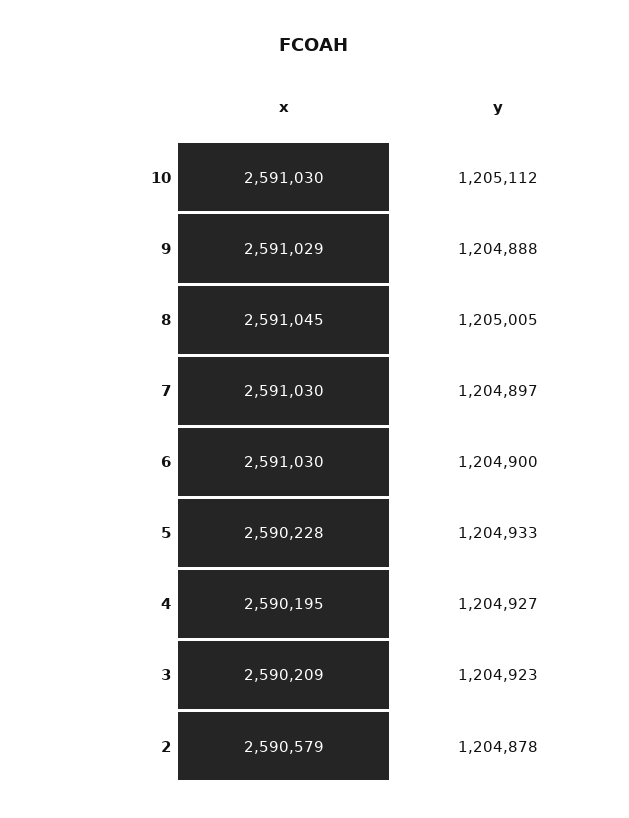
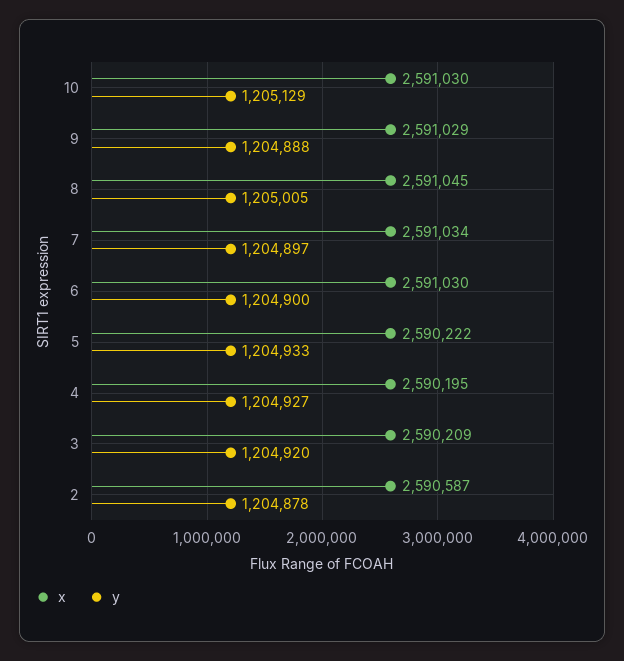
  {
    "x": {
      "10": 2591030,
      "9": 2591029,
      "8": 2591045,
-     "7": 2591030,
+     "7": 2591034,
      "6": 2591030,
-     "5": 2590228,
+     "5": 2590222,
      "4": 2590195,
      "3": 2590209,
-     "2": 2590579
+     "2": 2590587
    },
    "y": {
-     "10": 1205112,
+     "10": 1205129,
      "9": 1204888,
      "8": 1205005,
      "7": 1204897,
      "6": 1204900,
      "5": 1204933,
      "4": 1204927,
-     "3": 1204923,
+     "3": 1204920,
      "2": 1204878
    }
  }

